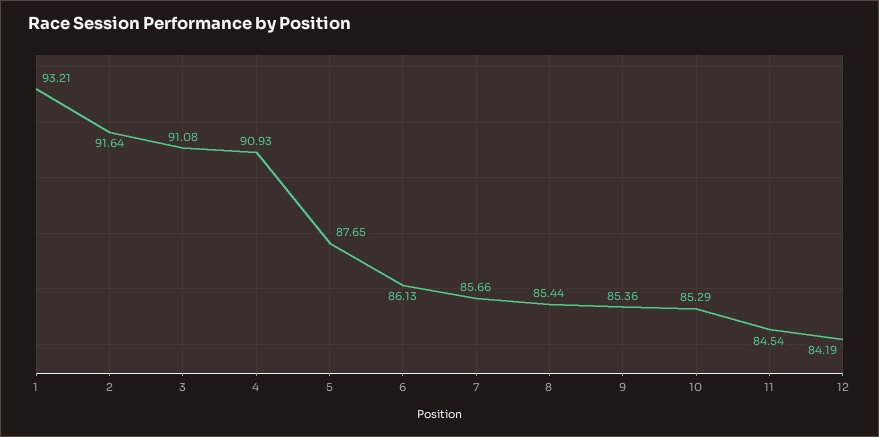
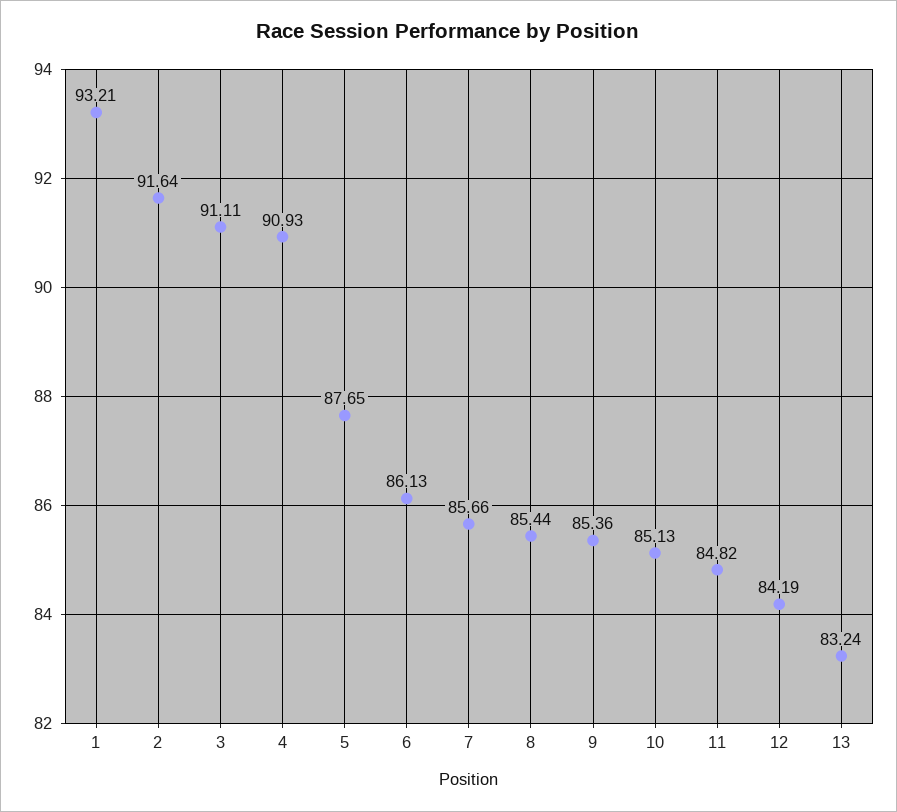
  {
    "1": 93.21,
    "2": 91.64,
-   "3": 91.08,
+   "3": 91.11,
    "4": 90.93,
    "5": 87.65,
    "6": 86.13,
    "7": 85.66,
    "8": 85.44,
    "9": 85.36,
-   "10": 85.29,
+   "10": 85.13,
-   "11": 84.54,
+   "11": 84.82,
-   "12": 84.19
+   "12": 84.19,
+   "13": 83.24
  }

